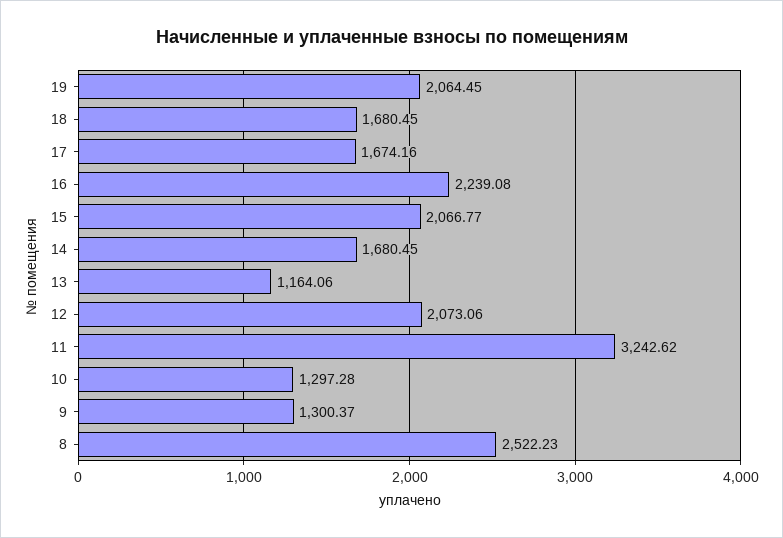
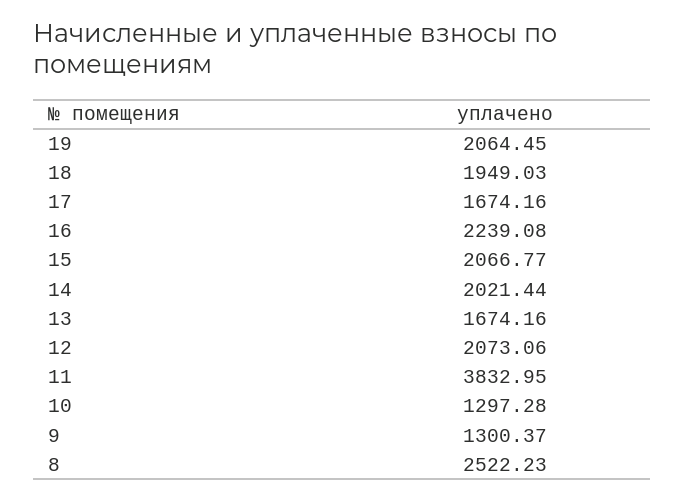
  {
    "19": 2064.45,
-   "18": 1680.45,
+   "18": 1949.03,
    "17": 1674.16,
    "16": 2239.08,
    "15": 2066.77,
-   "14": 1680.45,
+   "14": 2021.44,
-   "13": 1164.06,
+   "13": 1674.16,
    "12": 2073.06,
-   "11": 3242.62,
+   "11": 3832.95,
    "10": 1297.28,
    "9": 1300.37,
    "8": 2522.23
  }

